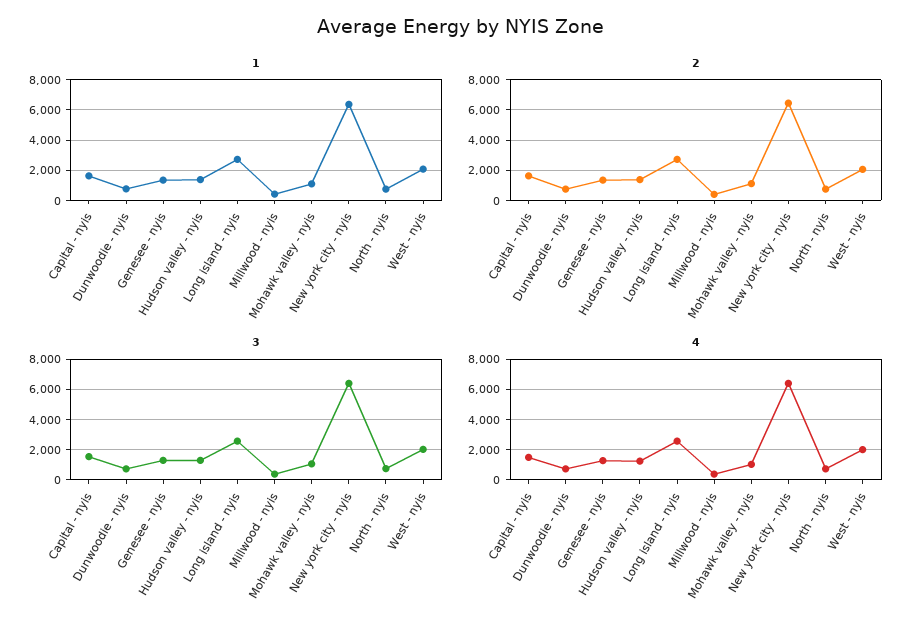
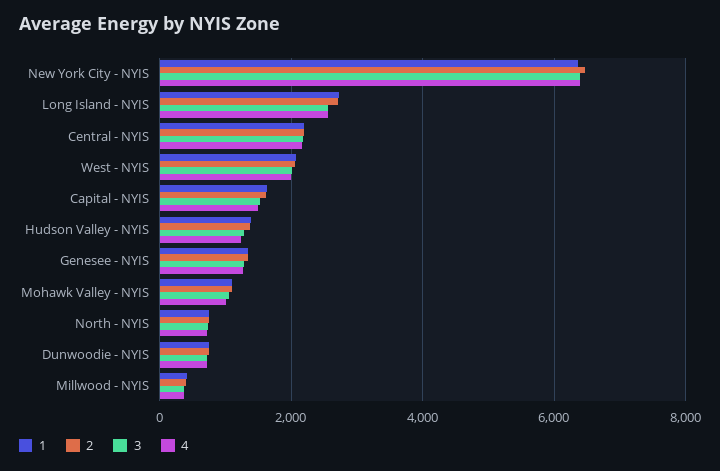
  {
    "1": {
      "Capital - nyis": 1600,
      "Dunwoodie - nyis": 800,
      "Genesee - nyis": 1400,
      "Hudson valley - nyis": 1400,
      "Long island - nyis": 2800,
      "Millwood - nyis": 400,
      "Mohawk valley - nyis": 1200,
      "New york city - nyis": 6400,
      "North - nyis": 800,
-     "West - nyis": 2000
+     "West - nyis": 2000,
+     "Central - NYIS": 2200
    },
    "2": {
      "Capital - nyis": 1600,
      "Dunwoodie - nyis": 800,
      "Genesee - nyis": 1400,
      "Hudson valley - nyis": 1400,
      "Long island - nyis": 2800,
      "Millwood - nyis": 400,
      "Mohawk valley - nyis": 1200,
      "New york city - nyis": 6400,
      "North - nyis": 800,
-     "West - nyis": 2000
+     "West - nyis": 2000,
+     "Central - NYIS": 2200
    },
    "3": {
      "Capital - nyis": 1600,
      "Dunwoodie - nyis": 800,
      "Genesee - nyis": 1200,
      "Hudson valley - nyis": 1200,
      "Long island - nyis": 2600,
      "Millwood - nyis": 400,
      "Mohawk valley - nyis": 1000,
      "New york city - nyis": 6400,
      "North - nyis": 800,
-     "West - nyis": 2000
+     "West - nyis": 2000,
+     "Central - NYIS": 2200
    },
    "4": {
      "Capital - nyis": 1400,
      "Dunwoodie - nyis": 800,
      "Genesee - nyis": 1200,
      "Hudson valley - nyis": 1200,
      "Long island - nyis": 2600,
      "Millwood - nyis": 400,
      "Mohawk valley - nyis": 1000,
      "New york city - nyis": 6400,
      "North - nyis": 800,
-     "West - nyis": 2000
+     "West - nyis": 2000,
+     "Central - NYIS": 2200
    }
  }

